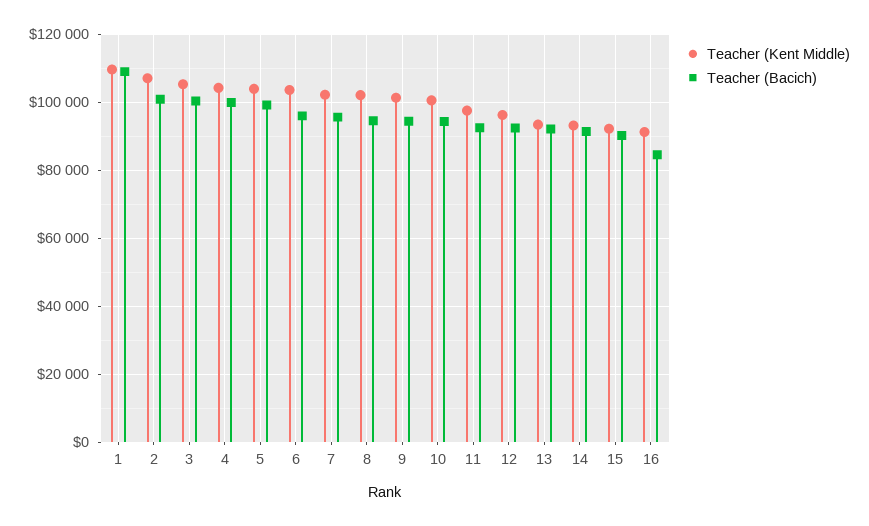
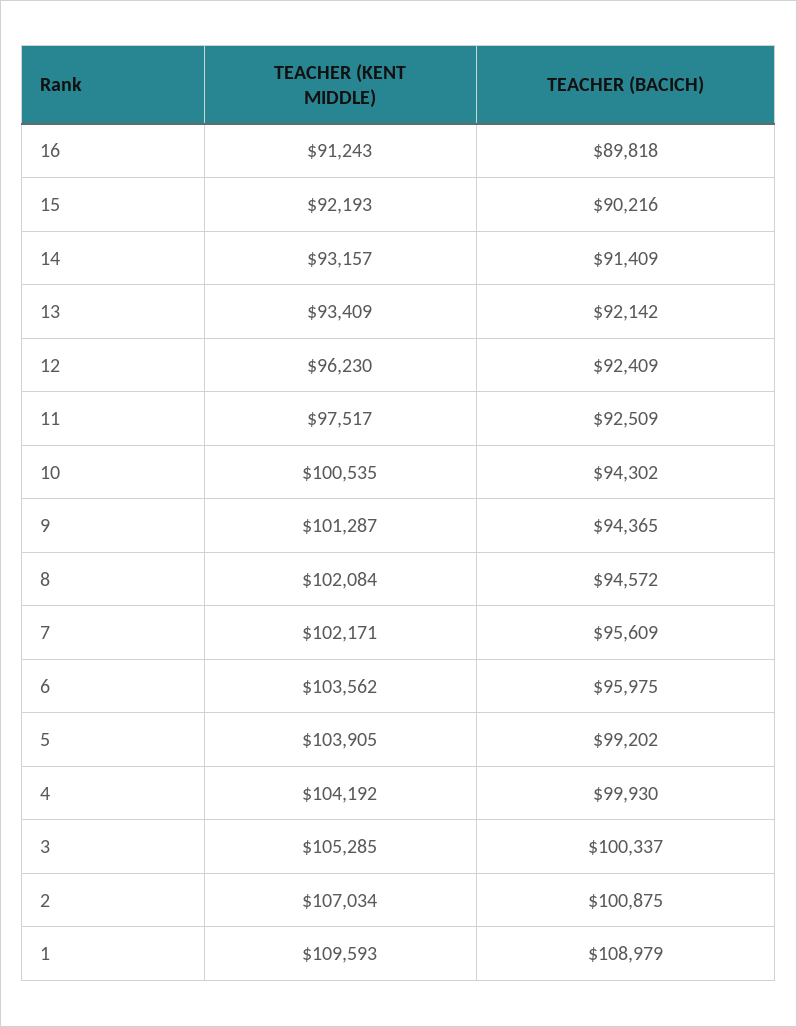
  {
    "Teacher (Kent Middle)": {
      "1": 109593,
      "2": 107034,
      "3": 105285,
      "4": 104192,
      "5": 103905,
      "6": 103562,
      "7": 102171,
      "8": 102084,
      "9": 101287,
      "10": 100535,
      "11": 97517,
      "12": 96230,
      "13": 93409,
      "14": 93157,
      "15": 92193,
      "16": 91243
    },
    "Teacher (Bacich)": {
      "1": 108979,
      "2": 100875,
      "3": 100337,
      "4": 99930,
      "5": 99202,
      "6": 95975,
      "7": 95609,
      "8": 94572,
      "9": 94365,
      "10": 94302,
      "11": 92509,
      "12": 92409,
      "13": 92142,
      "14": 91409,
      "15": 90216,
-     "16": 84000
+     "16": 89818
    }
  }

